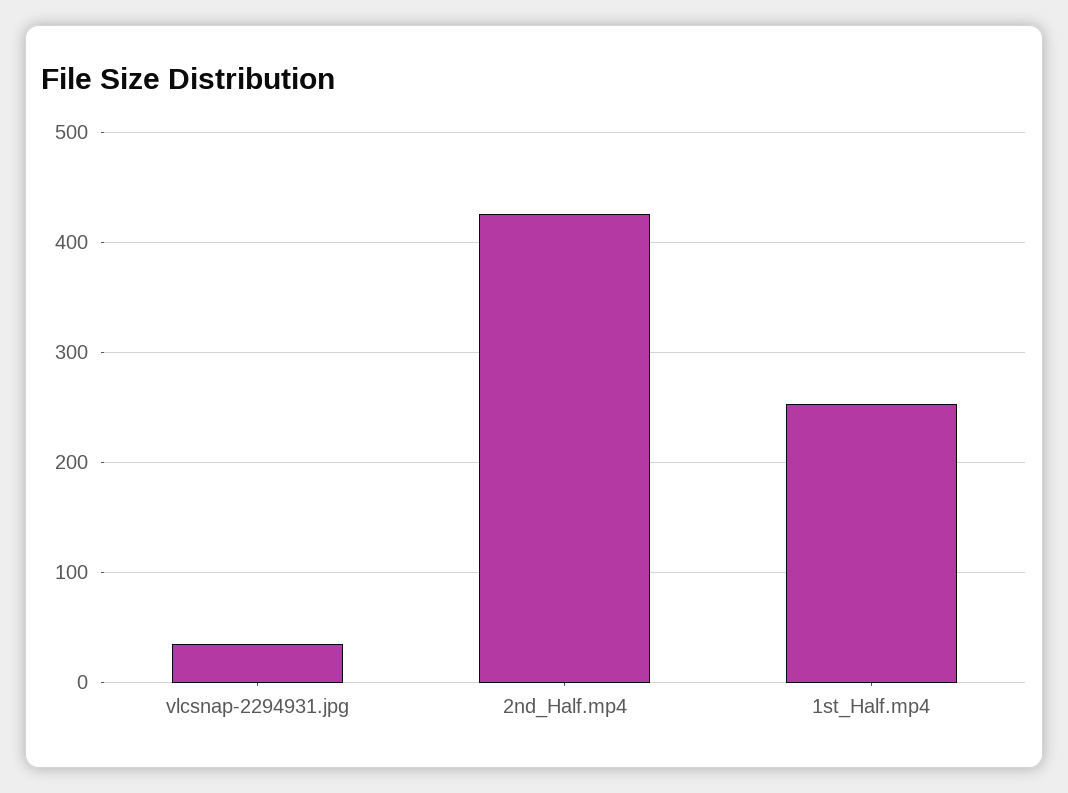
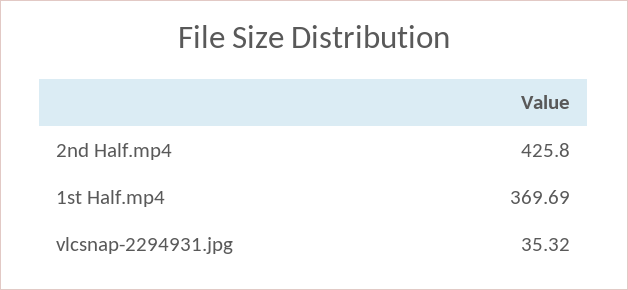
  {
    "vlcsnap-2294931.jpg": 35.32,
    "2nd_Half.mp4": 425.8,
-   "1st_Half.mp4": 250
+   "1st_Half.mp4": 369.69
  }

